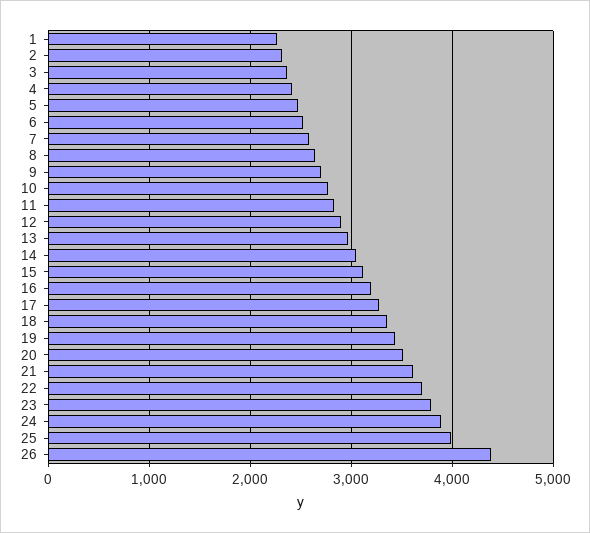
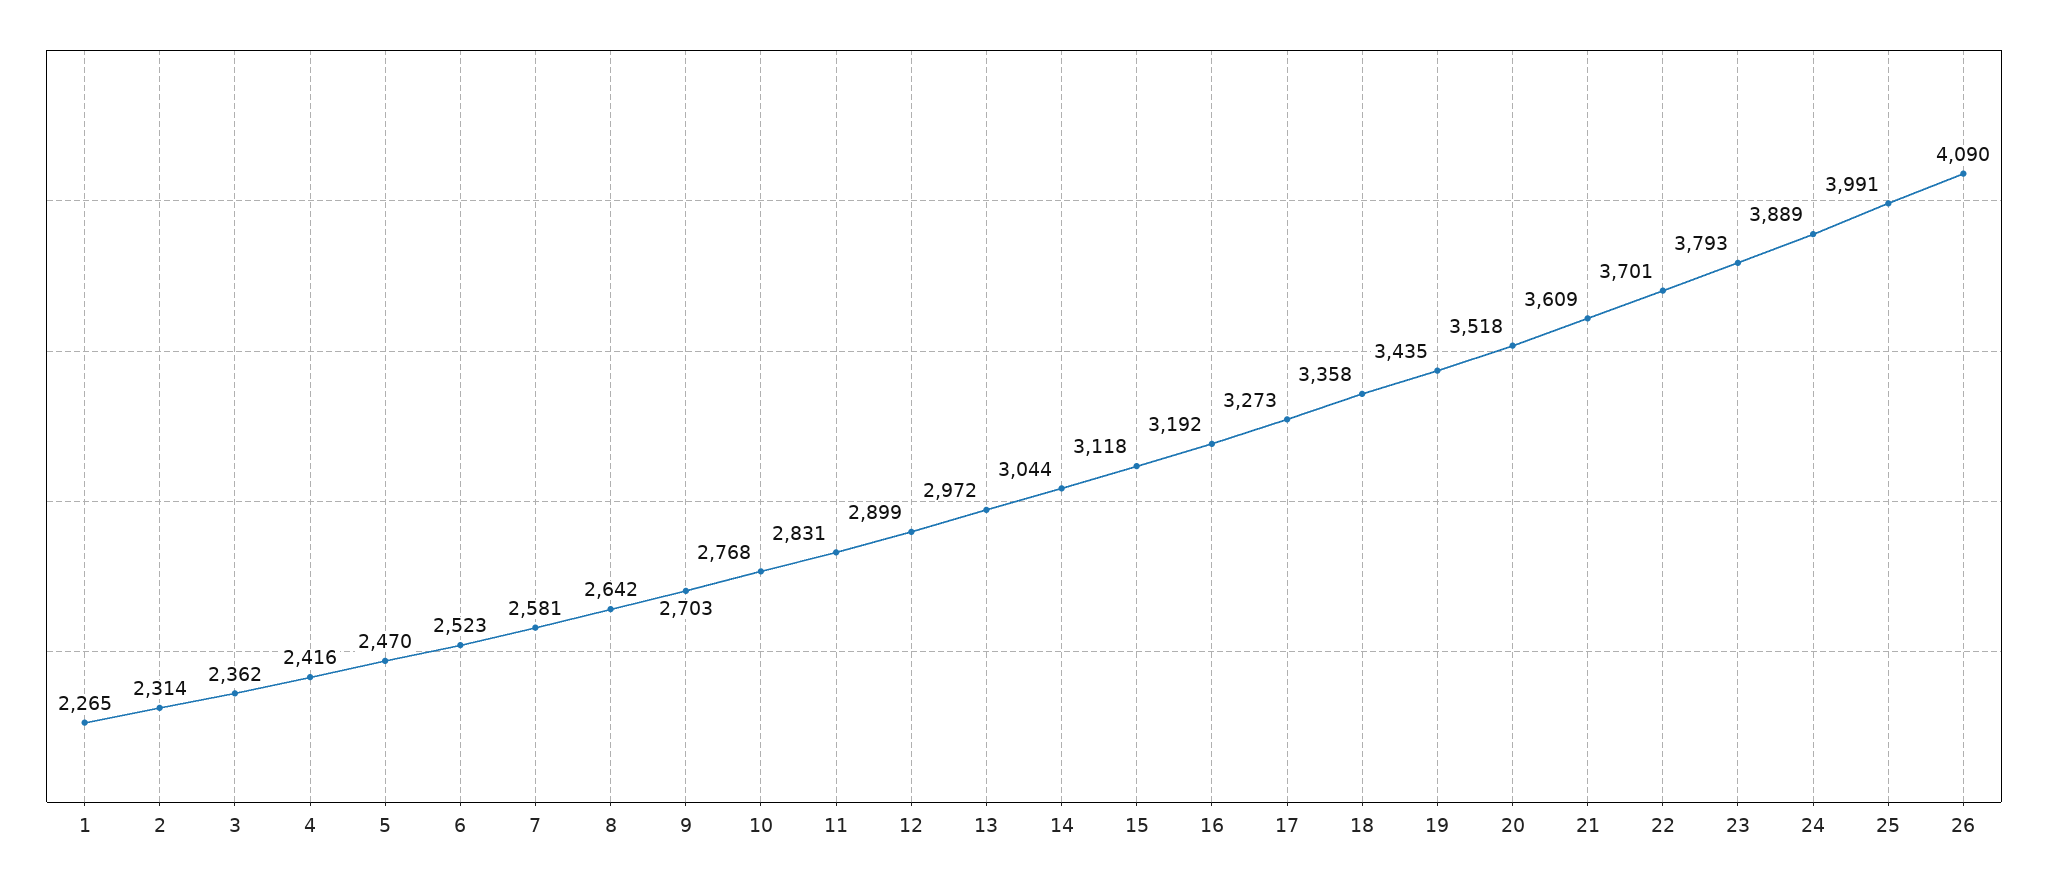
  {
    "1": 2265,
    "2": 2314,
    "3": 2362,
    "4": 2416,
    "5": 2470,
    "6": 2523,
    "7": 2581,
    "8": 2642,
    "9": 2703,
    "10": 2768,
    "11": 2831,
    "12": 2899,
    "13": 2972,
    "14": 3044,
    "15": 3118,
    "16": 3192,
    "17": 3273,
    "18": 3358,
    "19": 3435,
    "20": 3518,
    "21": 3609,
    "22": 3701,
    "23": 3793,
    "24": 3889,
    "25": 3991,
-   "26": 4400
+   "26": 4090
  }

